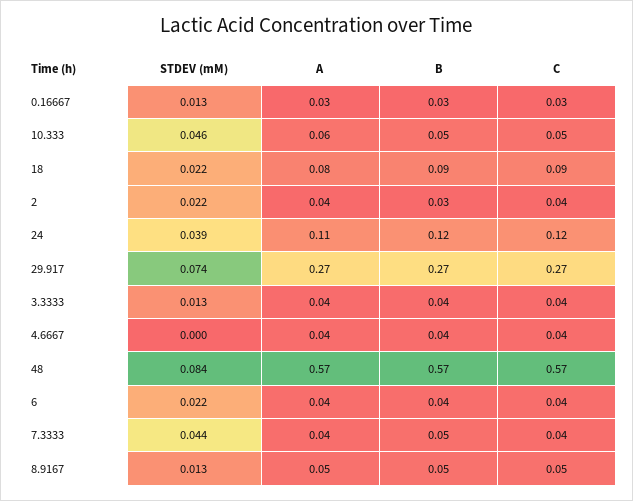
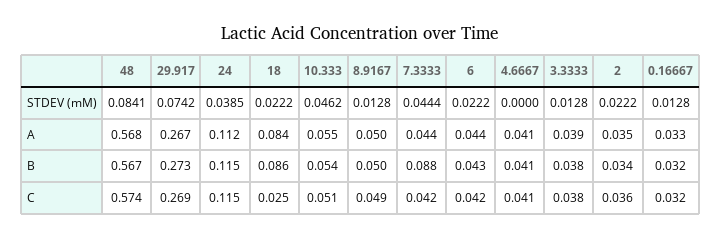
  {
    "STDEV (mM)": {
      "0.16667": 0.0128,
      "10.333": 0.0462,
      "18": 0.0222,
      "2": 0.0222,
      "24": 0.0385,
      "29.917": 0.0742,
      "3.3333": 0.0128,
      "4.6667": 0,
      "48": 0.0841,
      "6": 0.0222,
      "7.3333": 0.0444,
      "8.9167": 0.0128
    },
    "A": {
      "0.16667": 0.033,
      "10.333": 0.055,
      "18": 0.084,
      "2": 0.035,
      "24": 0.112,
      "29.917": 0.267,
      "3.3333": 0.039,
      "4.6667": 0.041,
      "48": 0.568,
      "6": 0.044,
      "7.3333": 0.044,
      "8.9167": 0.05
    },
    "B": {
      "0.16667": 0.032,
      "10.333": 0.054,
      "18": 0.086,
      "2": 0.034,
      "24": 0.115,
      "29.917": 0.273,
      "3.3333": 0.038,
      "4.6667": 0.041,
      "48": 0.567,
      "6": 0.043,
-     "7.3333": 0.05,
+     "7.3333": 0.088,
      "8.9167": 0.05
    },
    "C": {
      "0.16667": 0.032,
      "10.333": 0.051,
-     "18": 0.09,
+     "18": 0.025,
      "2": 0.036,
      "24": 0.115,
      "29.917": 0.269,
      "3.3333": 0.038,
      "4.6667": 0.041,
      "48": 0.574,
      "6": 0.042,
      "7.3333": 0.042,
      "8.9167": 0.049
    }
  }

